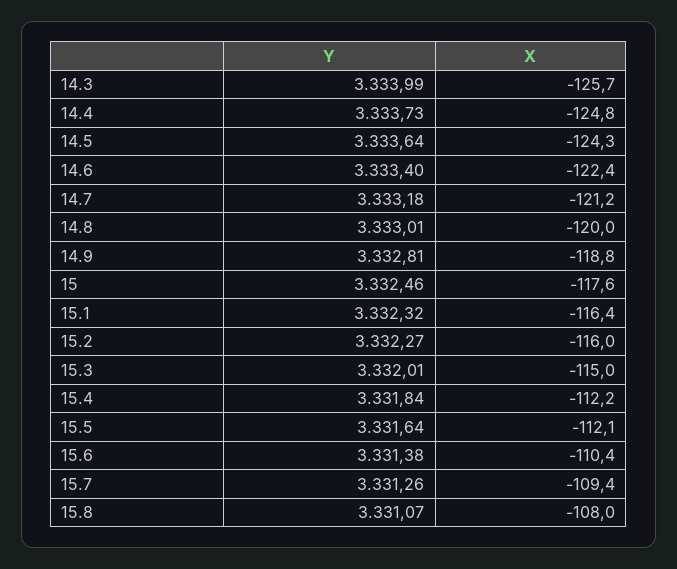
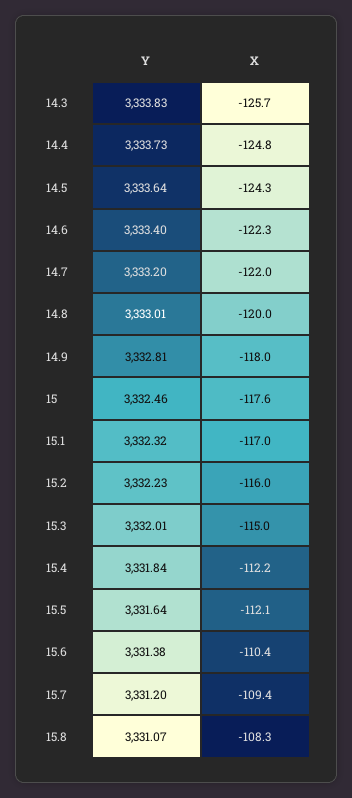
  {
    "Y": {
-     "14.3": 3333.99,
+     "14.3": 3333.83,
      "14.4": 3333.73,
      "14.5": 3333.64,
      "14.6": 3333.4,
-     "14.7": 3333.18,
+     "14.7": 3333.2,
      "14.8": 3333.01,
      "14.9": 3332.81,
      "15": 3332.46,
      "15.1": 3332.32,
-     "15.2": 3332.27,
+     "15.2": 3332.23,
      "15.3": 3332.01,
      "15.4": 3331.84,
      "15.5": 3331.64,
      "15.6": 3331.38,
-     "15.7": 3331.26,
+     "15.7": 3331.2,
      "15.8": 3331.07
    },
    "X": {
      "14.3": -125.7,
      "14.4": -124.8,
      "14.5": -124.3,
-     "14.6": -122.4,
+     "14.6": -122.3,
-     "14.7": -121.2,
+     "14.7": -122,
      "14.8": -120,
-     "14.9": -118.8,
+     "14.9": -118,
      "15": -117.6,
-     "15.1": -116.4,
+     "15.1": -117,
      "15.2": -116,
      "15.3": -115,
      "15.4": -112.2,
      "15.5": -112.1,
      "15.6": -110.4,
      "15.7": -109.4,
-     "15.8": -108
+     "15.8": -108.3
    }
  }

